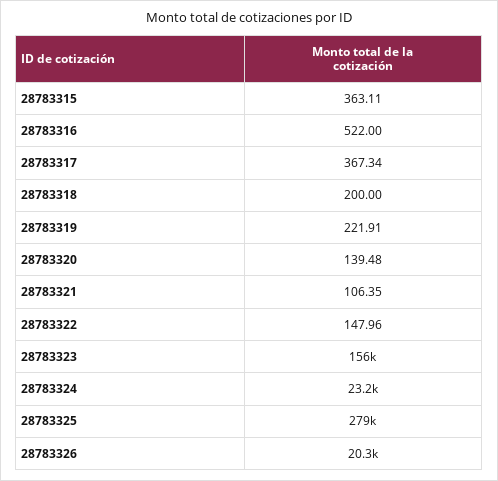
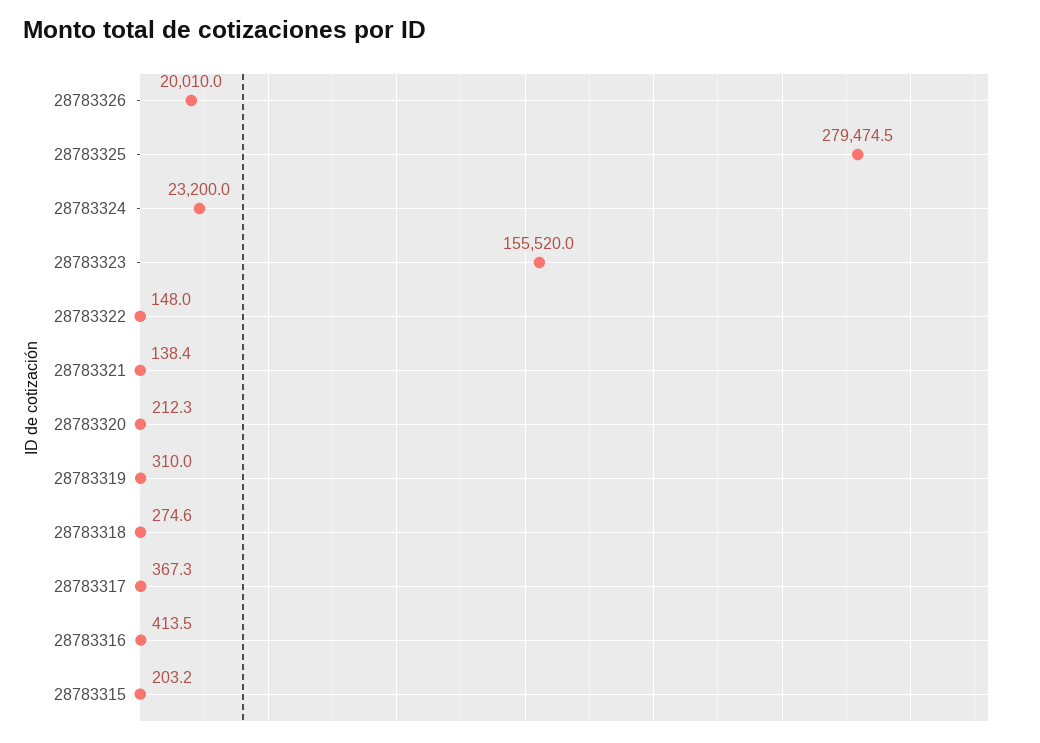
  {
-   "28783315": 363.11,
+   "28783315": 203.2,
-   "28783316": 522,
+   "28783316": 413.5,
    "28783317": 367.34,
-   "28783318": 200,
+   "28783318": 274.6,
-   "28783319": 221.91,
+   "28783319": 310,
-   "28783320": 139.48,
+   "28783320": 212.3,
-   "28783321": 106.35,
+   "28783321": 138.4,
    "28783322": 147.96,
    "28783323": 155520,
    "28783324": 23200,
    "28783325": 279474.5,
-   "28783326": 20300
+   "28783326": 20010
  }

